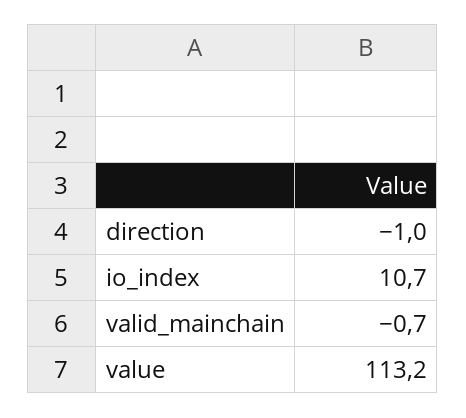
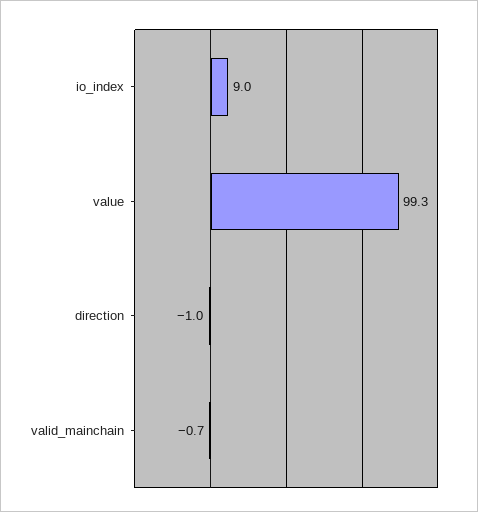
  {
    "direction": -1,
-   "io_index": 10.7,
+   "io_index": 9,
    "valid_mainchain": -0.7,
-   "value": 113.2
+   "value": 99.3
  }

